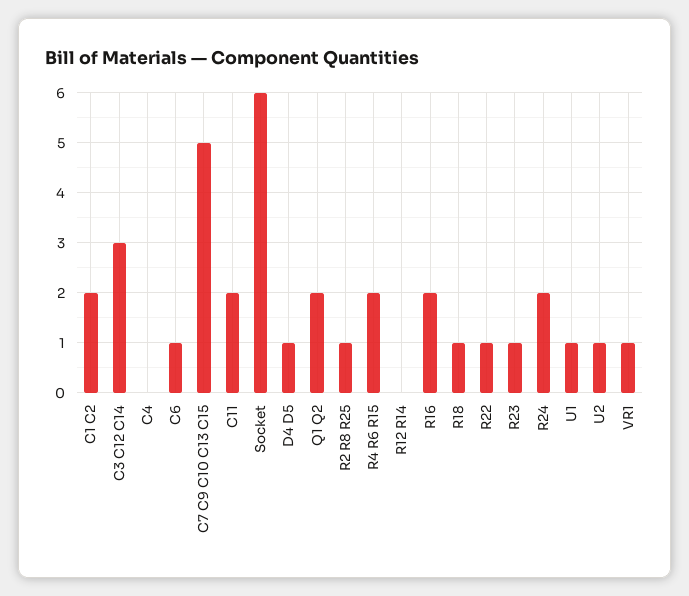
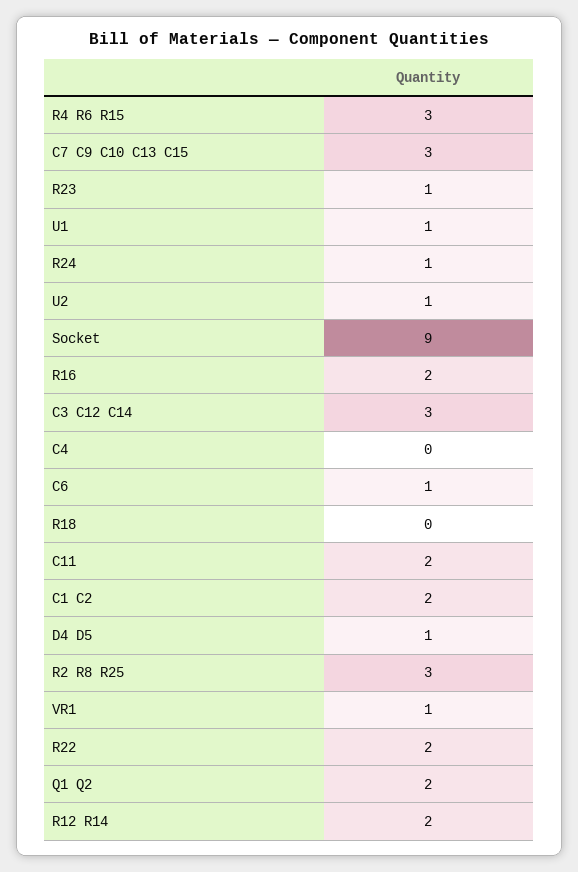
  {
    "C1 C2": 2,
    "C3 C12 C14": 3,
    "C4": 0,
    "C6": 1,
-   "C7 C9 C10 C13 C15": 5,
+   "C7 C9 C10 C13 C15": 3,
    "C11": 2,
-   "Socket": 6,
+   "Socket": 9,
    "D4 D5": 1,
    "Q1 Q2": 2,
-   "R2 R8 R25": 1,
+   "R2 R8 R25": 3,
-   "R4 R6 R15": 2,
+   "R4 R6 R15": 3,
-   "R12 R14": 0,
+   "R12 R14": 2,
    "R16": 2,
-   "R18": 1,
+   "R18": 0,
-   "R22": 1,
+   "R22": 2,
    "R23": 1,
-   "R24": 2,
+   "R24": 1,
    "U1": 1,
    "U2": 1,
    "VR1": 1
  }

